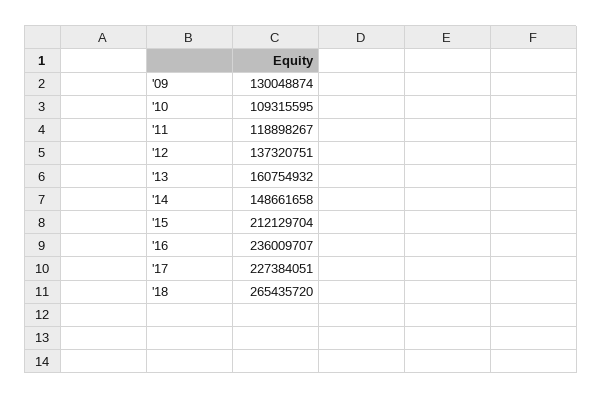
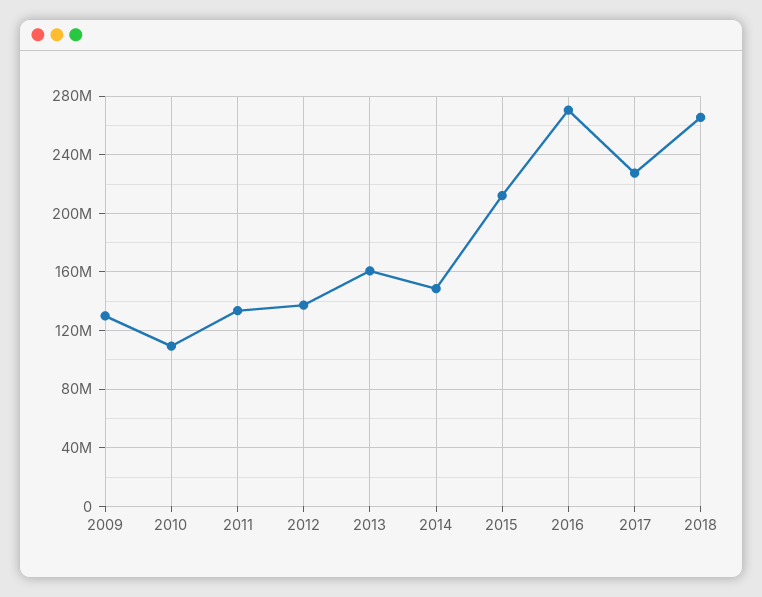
  {
    "'09": 130048874,
    "'10": 109315595,
-   "'11": 118898267,
+   "'11": 135000000,
    "'12": 137320751,
    "'13": 160754932,
    "'14": 148661658,
    "'15": 212129704,
-   "'16": 236009707,
+   "'16": 270000000,
    "'17": 227384051,
    "'18": 265435720
  }

